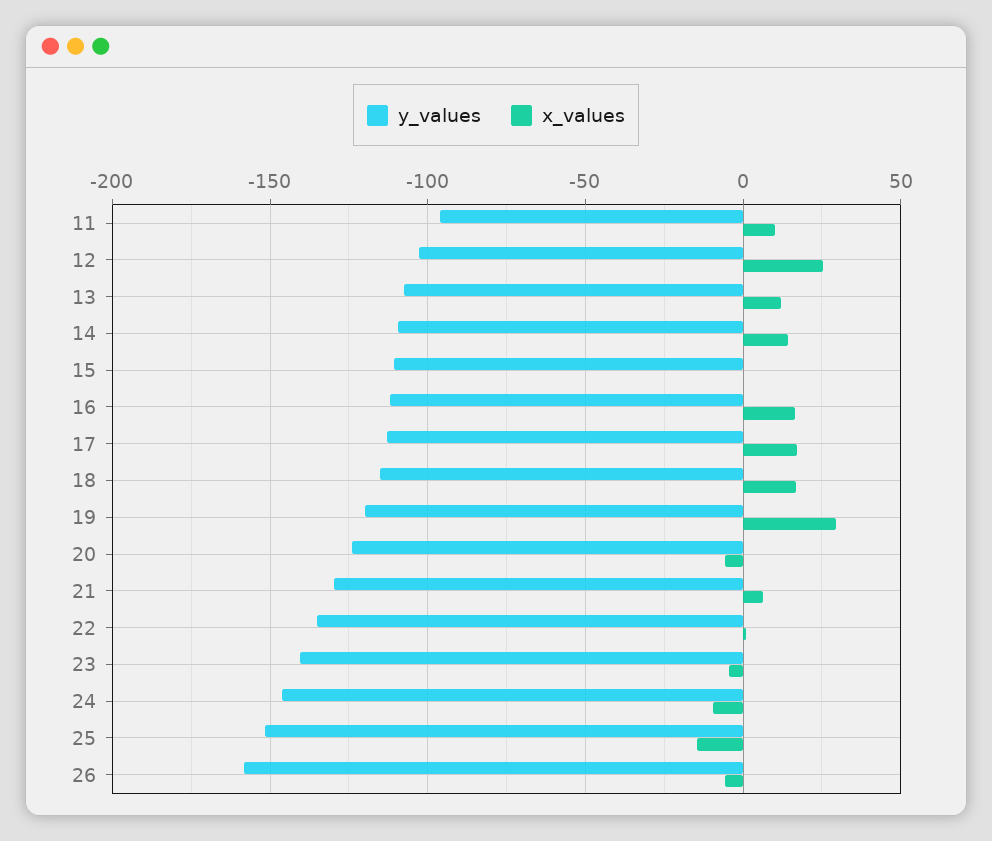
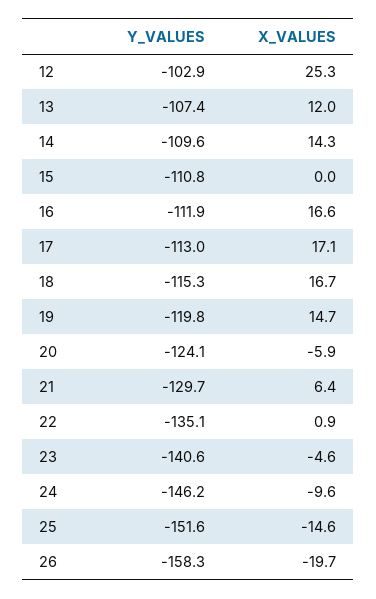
  {
    "y_values": {
-     "11": -95,
      "12": -102.9,
      "13": -107.4,
      "14": -109.6,
      "15": -110.8,
      "16": -111.9,
      "17": -113,
      "18": -115.3,
      "19": -119.8,
      "20": -124.1,
      "21": -129.7,
      "22": -135.1,
      "23": -140.6,
      "24": -146.2,
      "25": -151.6,
      "26": -158.3
    },
    "x_values": {
-     "11": 10,
      "12": 25.3,
      "13": 12,
      "14": 14.3,
      "15": 0,
      "16": 16.6,
      "17": 17.1,
      "18": 16.7,
-     "19": 30,
+     "19": 14.7,
      "20": -5.9,
      "21": 6.4,
      "22": 0.9,
      "23": -4.6,
      "24": -9.6,
      "25": -14.6,
-     "26": -5
+     "26": -19.7
    }
  }

